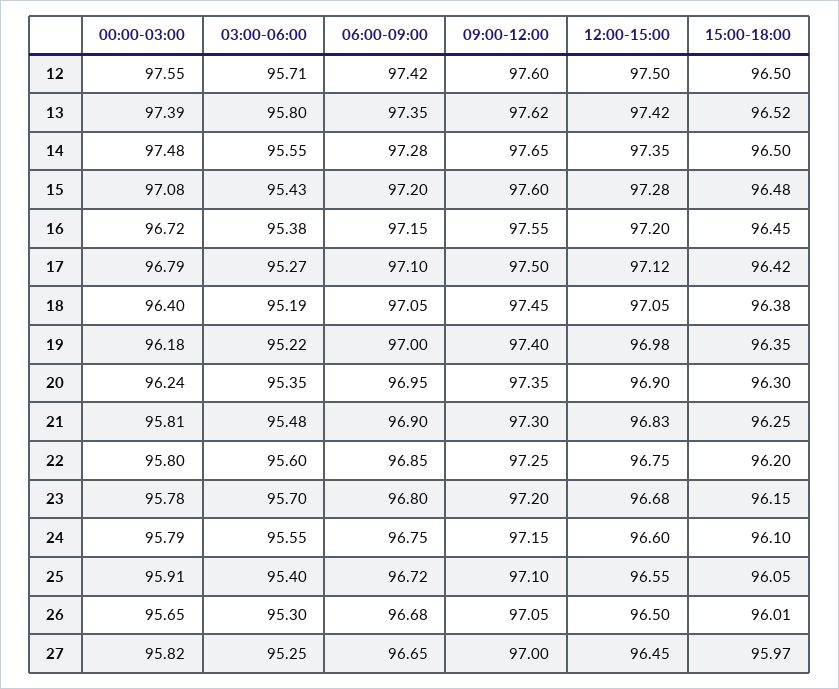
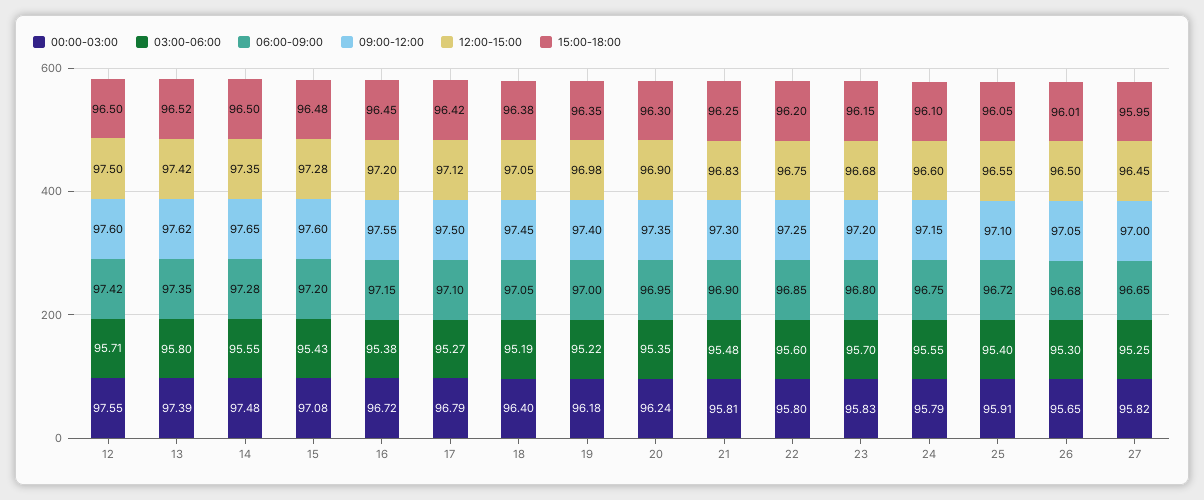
  {
    "00:00-03:00": {
      "12": 97.55,
      "13": 97.39,
      "14": 97.48,
      "15": 97.08,
      "16": 96.72,
      "17": 96.79,
      "18": 96.4,
      "19": 96.18,
      "20": 96.24,
      "21": 95.81,
      "22": 95.8,
-     "23": 95.78,
+     "23": 95.83,
      "24": 95.79,
      "25": 95.91,
      "26": 95.65,
      "27": 95.82
    },
    "03:00-06:00": {
      "12": 95.71,
      "13": 95.8,
      "14": 95.55,
      "15": 95.43,
      "16": 95.38,
      "17": 95.27,
      "18": 95.19,
      "19": 95.22,
      "20": 95.35,
      "21": 95.48,
      "22": 95.6,
      "23": 95.7,
      "24": 95.55,
      "25": 95.4,
      "26": 95.3,
      "27": 95.25
    },
    "06:00-09:00": {
      "12": 97.42,
      "13": 97.35,
      "14": 97.28,
      "15": 97.2,
      "16": 97.15,
      "17": 97.1,
      "18": 97.05,
      "19": 97,
      "20": 96.95,
      "21": 96.9,
      "22": 96.85,
      "23": 96.8,
      "24": 96.75,
      "25": 96.72,
      "26": 96.68,
      "27": 96.65
    },
    "09:00-12:00": {
      "12": 97.6,
      "13": 97.62,
      "14": 97.65,
      "15": 97.6,
      "16": 97.55,
      "17": 97.5,
      "18": 97.45,
      "19": 97.4,
      "20": 97.35,
      "21": 97.3,
      "22": 97.25,
      "23": 97.2,
      "24": 97.15,
      "25": 97.1,
      "26": 97.05,
      "27": 97
    },
    "12:00-15:00": {
      "12": 97.5,
      "13": 97.42,
      "14": 97.35,
      "15": 97.28,
      "16": 97.2,
      "17": 97.12,
      "18": 97.05,
      "19": 96.98,
      "20": 96.9,
      "21": 96.83,
      "22": 96.75,
      "23": 96.68,
      "24": 96.6,
      "25": 96.55,
      "26": 96.5,
      "27": 96.45
    },
    "15:00-18:00": {
      "12": 96.5,
      "13": 96.52,
      "14": 96.5,
      "15": 96.48,
      "16": 96.45,
      "17": 96.42,
      "18": 96.38,
      "19": 96.35,
      "20": 96.3,
      "21": 96.25,
      "22": 96.2,
      "23": 96.15,
      "24": 96.1,
      "25": 96.05,
      "26": 96.01,
-     "27": 95.97
+     "27": 95.95
    }
  }

